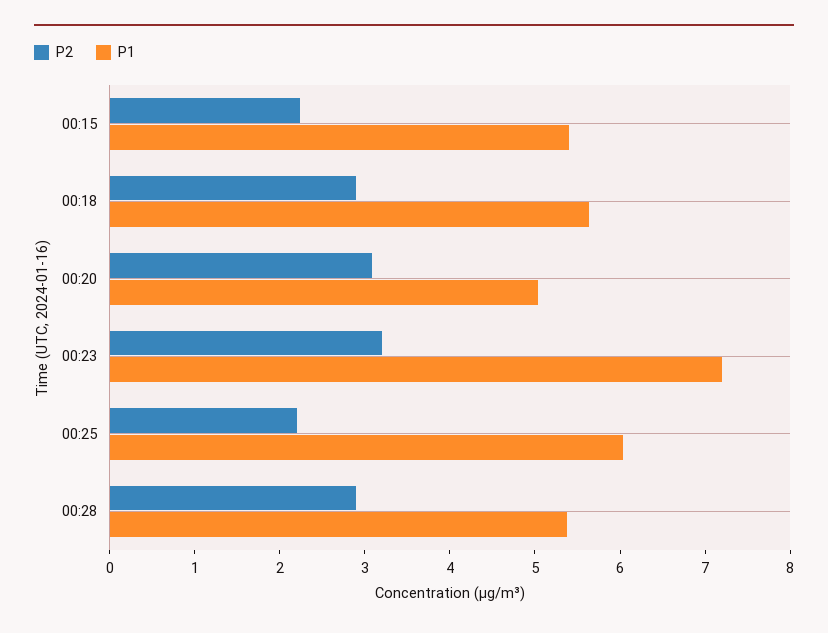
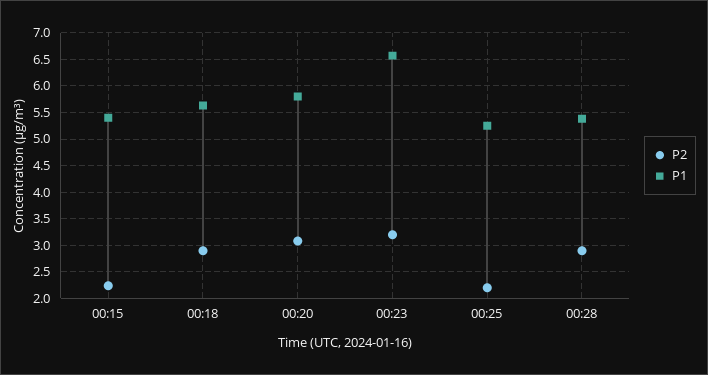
  {
    "P2": {
      "00:15": 2.2,
      "00:18": 3,
      "00:20": 3,
      "00:23": 3.2,
      "00:25": 2.2,
      "00:28": 3
    },
    "P1": {
      "00:15": 5.4,
      "00:18": 5.6,
-     "00:20": 5,
+     "00:20": 5.75,
-     "00:23": 7.2,
+     "00:23": 6.5,
-     "00:25": 6,
+     "00:25": 5.25,
      "00:28": 5.4
    }
  }

